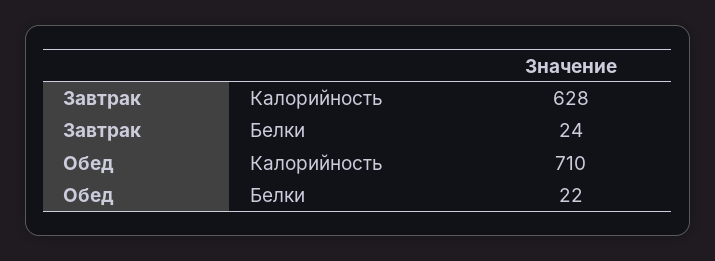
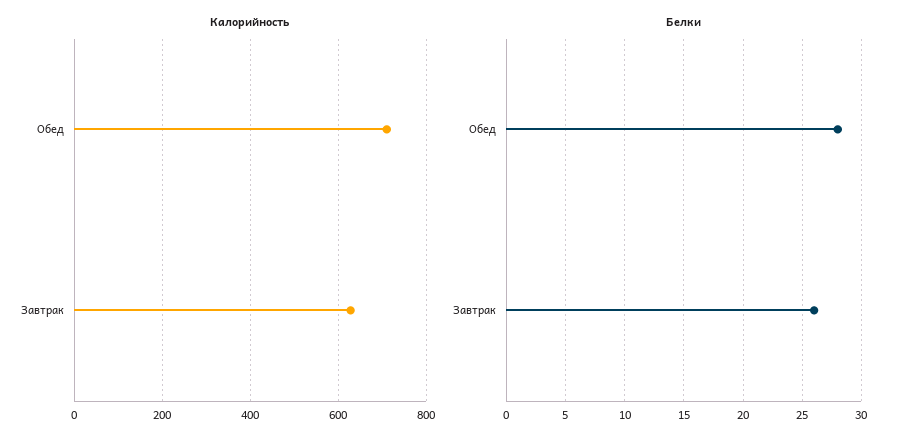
  {
    "Калорийность": {
      "Завтрак": 628,
      "Обед": 710
    },
    "Белки": {
-     "Завтрак": 24,
+     "Завтрак": 26,
-     "Обед": 22
+     "Обед": 28
    }
  }

